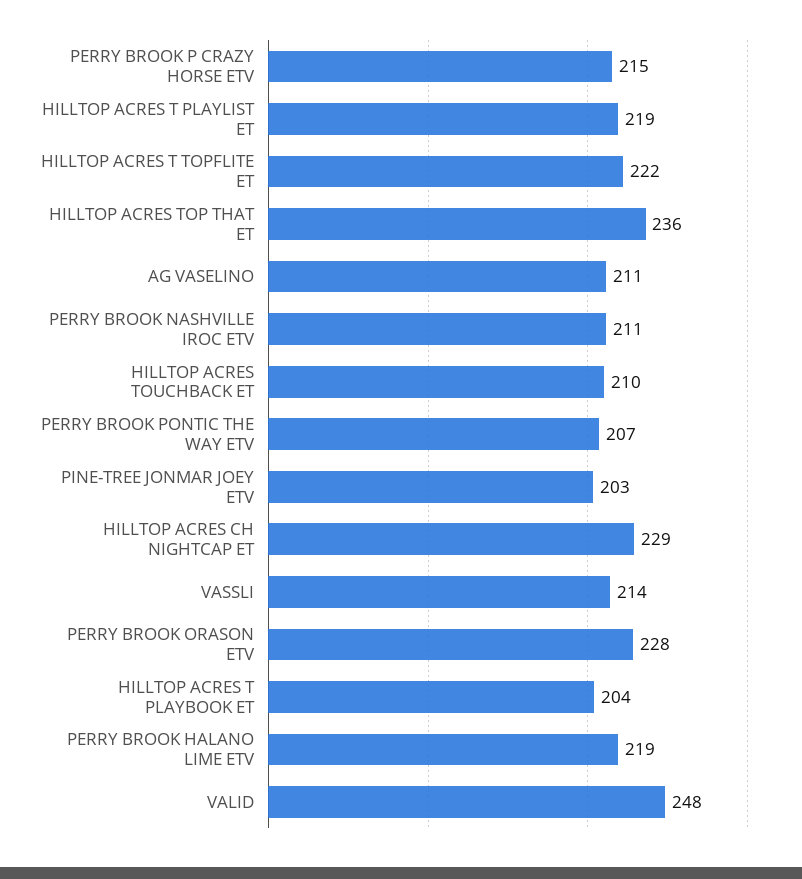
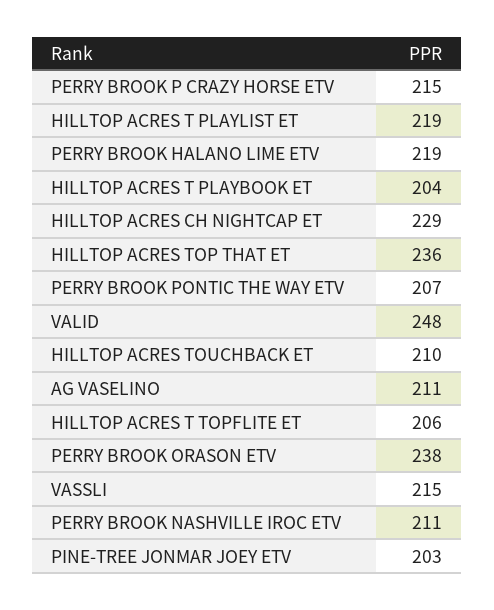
  {
    "PERRY BROOK P CRAZY HORSE ETV": 215,
    "HILLTOP ACRES T PLAYLIST ET": 219,
-   "HILLTOP ACRES T TOPFLITE ET": 222,
+   "HILLTOP ACRES T TOPFLITE ET": 206,
    "HILLTOP ACRES TOP THAT ET": 236,
    "AG VASELINO": 211,
    "PERRY BROOK NASHVILLE IROC ETV": 211,
    "HILLTOP ACRES TOUCHBACK ET": 210,
    "PERRY BROOK PONTIC THE WAY ETV": 207,
    "PINE-TREE JONMAR JOEY ETV": 203,
    "HILLTOP ACRES CH NIGHTCAP ET": 229,
-   "VASSLI": 214,
+   "VASSLI": 215,
-   "PERRY BROOK ORASON ETV": 228,
+   "PERRY BROOK ORASON ETV": 238,
    "HILLTOP ACRES T PLAYBOOK ET": 204,
    "PERRY BROOK HALANO LIME ETV": 219,
    "VALID": 248
  }

